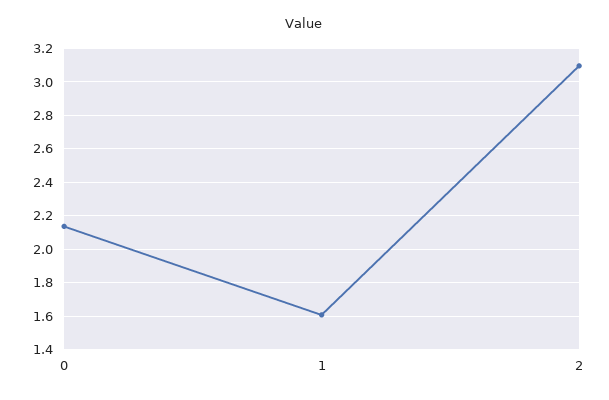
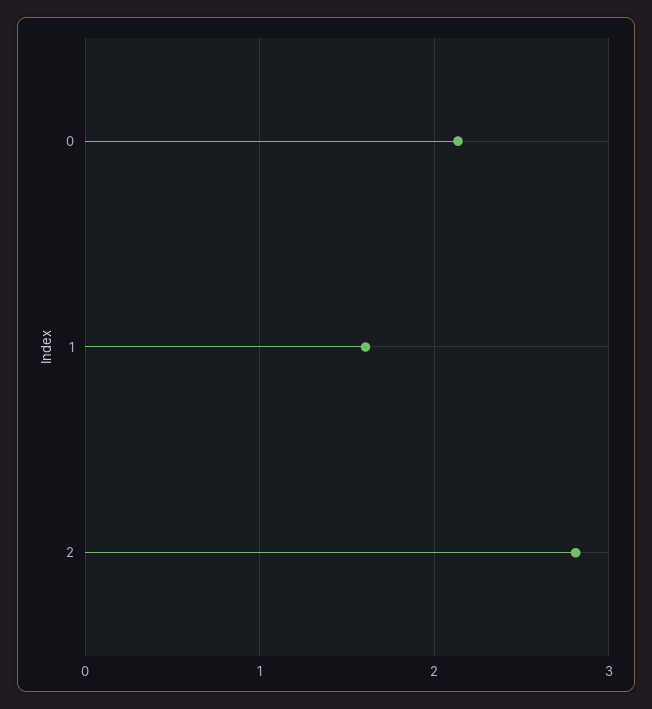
  {
    "0": 2.15,
    "1": 1.6,
-   "2": 3.1
+   "2": 2.8
  }

